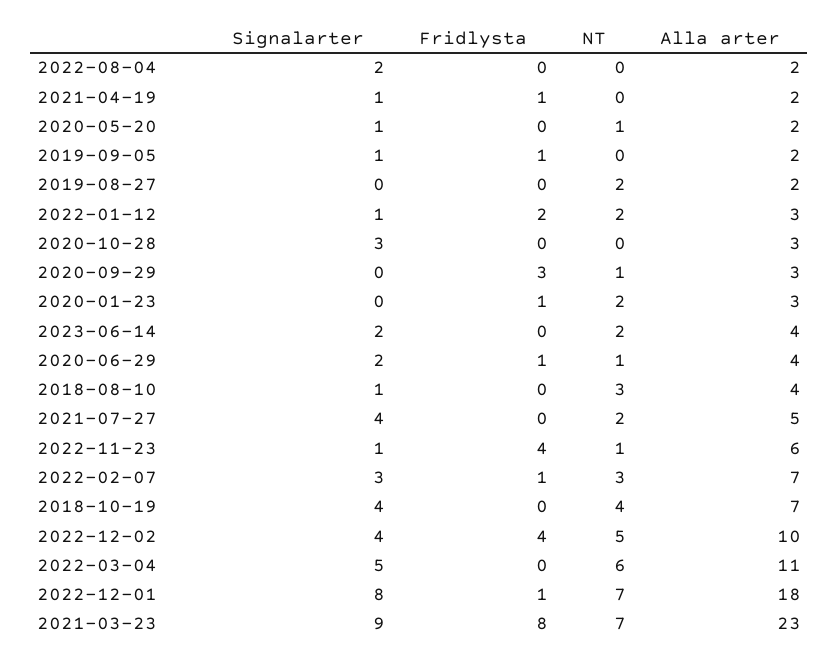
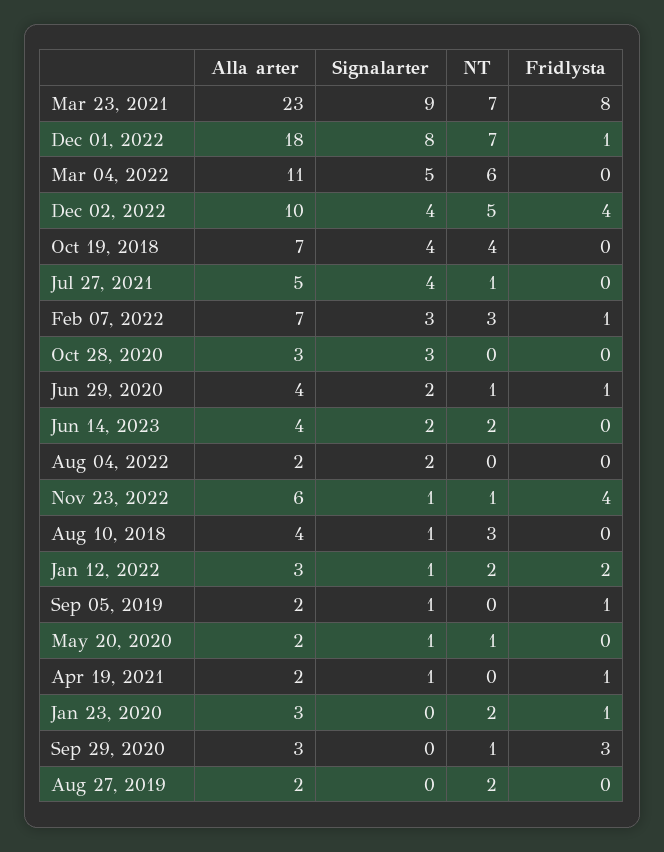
  {
    "Signalarter": {
      "2022-08-04": 2,
      "2021-04-19": 1,
      "2020-05-20": 1,
      "2019-09-05": 1,
      "2019-08-27": 0,
      "2022-01-12": 1,
      "2020-10-28": 3,
      "2020-09-29": 0,
      "2020-01-23": 0,
      "2023-06-14": 2,
      "2020-06-29": 2,
      "2018-08-10": 1,
      "2021-07-27": 4,
      "2022-11-23": 1,
      "2022-02-07": 3,
      "2018-10-19": 4,
      "2022-12-02": 4,
      "2022-03-04": 5,
      "2022-12-01": 8,
      "2021-03-23": 9
    },
    "Fridlysta": {
      "2022-08-04": 0,
      "2021-04-19": 1,
      "2020-05-20": 0,
      "2019-09-05": 1,
      "2019-08-27": 0,
      "2022-01-12": 2,
      "2020-10-28": 0,
      "2020-09-29": 3,
      "2020-01-23": 1,
      "2023-06-14": 0,
      "2020-06-29": 1,
      "2018-08-10": 0,
      "2021-07-27": 0,
      "2022-11-23": 4,
      "2022-02-07": 1,
      "2018-10-19": 0,
      "2022-12-02": 4,
      "2022-03-04": 0,
      "2022-12-01": 1,
      "2021-03-23": 8
    },
    "NT": {
      "2022-08-04": 0,
      "2021-04-19": 0,
      "2020-05-20": 1,
      "2019-09-05": 0,
      "2019-08-27": 2,
      "2022-01-12": 2,
      "2020-10-28": 0,
      "2020-09-29": 1,
      "2020-01-23": 2,
      "2023-06-14": 2,
      "2020-06-29": 1,
      "2018-08-10": 3,
-     "2021-07-27": 2,
+     "2021-07-27": 1,
      "2022-11-23": 1,
      "2022-02-07": 3,
      "2018-10-19": 4,
      "2022-12-02": 5,
      "2022-03-04": 6,
      "2022-12-01": 7,
      "2021-03-23": 7
    },
    "Alla arter": {
      "2022-08-04": 2,
      "2021-04-19": 2,
      "2020-05-20": 2,
      "2019-09-05": 2,
      "2019-08-27": 2,
      "2022-01-12": 3,
      "2020-10-28": 3,
      "2020-09-29": 3,
      "2020-01-23": 3,
      "2023-06-14": 4,
      "2020-06-29": 4,
      "2018-08-10": 4,
      "2021-07-27": 5,
      "2022-11-23": 6,
      "2022-02-07": 7,
      "2018-10-19": 7,
      "2022-12-02": 10,
      "2022-03-04": 11,
      "2022-12-01": 18,
      "2021-03-23": 23
    }
  }

